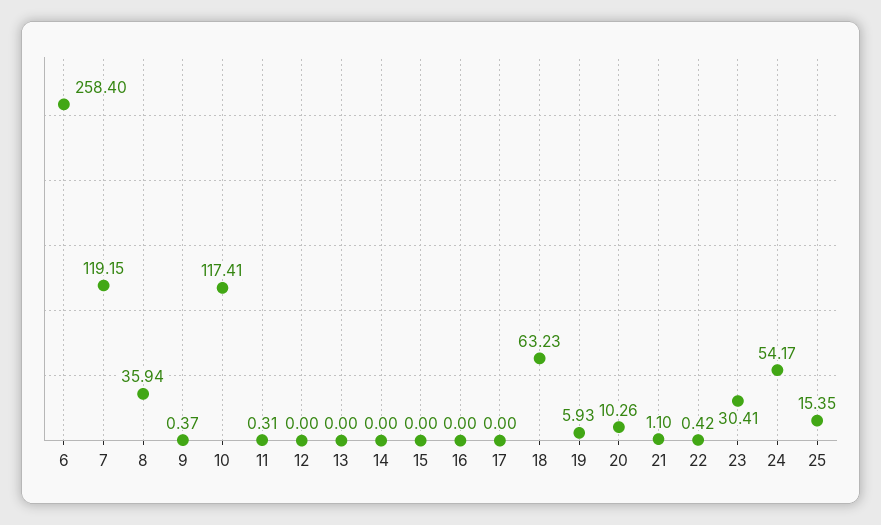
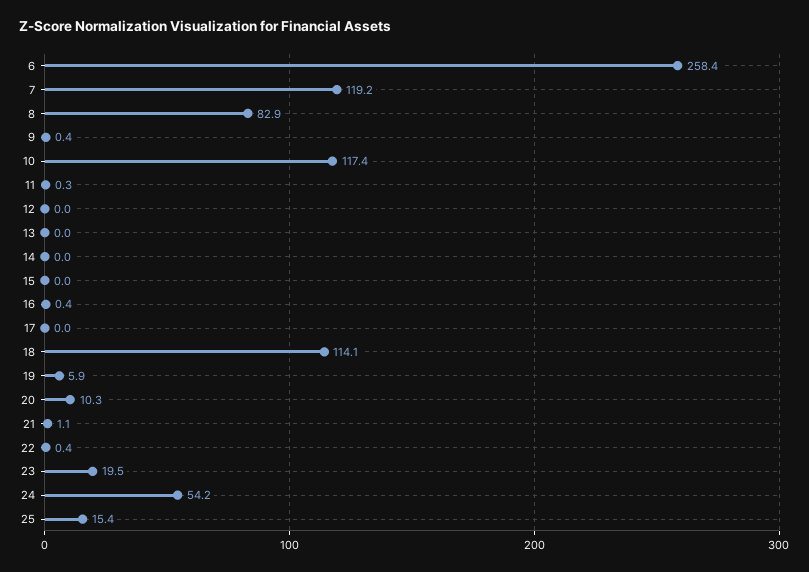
  {
    "6": 258.4,
    "7": 119.15,
-   "8": 35.94,
+   "8": 82.9,
    "9": 0.37,
    "10": 117.41,
    "11": 0.31,
    "12": 0,
    "13": 0,
    "14": 0,
    "15": 0,
-   "16": 0,
+   "16": 0.4,
    "17": 0,
-   "18": 63.23,
+   "18": 114.1,
    "19": 5.93,
    "20": 10.26,
    "21": 1.1,
    "22": 0.42,
-   "23": 30.41,
+   "23": 19.5,
    "24": 54.17,
    "25": 15.35
  }

